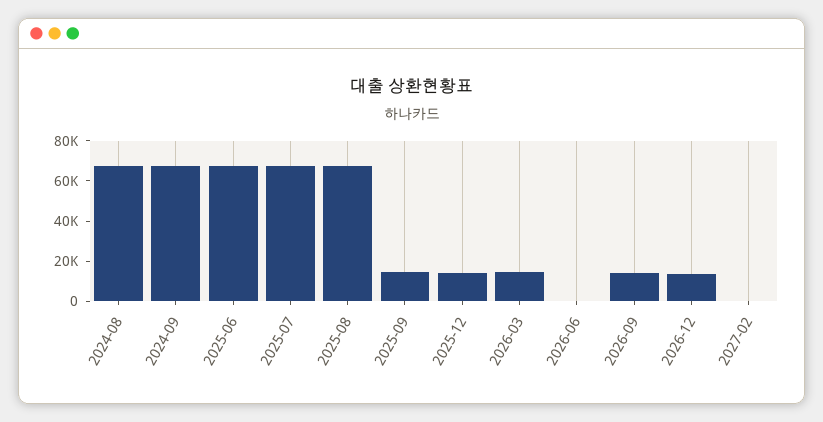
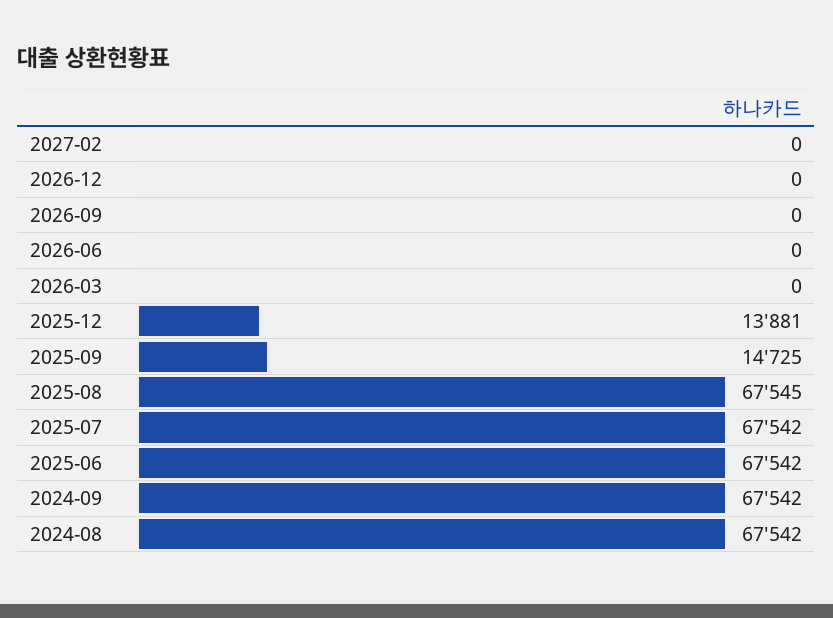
  {
    "2024-08": 67542,
    "2024-09": 67542,
    "2025-06": 67542,
    "2025-07": 67542,
    "2025-08": 67545,
    "2025-09": 14725,
    "2025-12": 13881,
-   "2026-03": 15000,
+   "2026-03": 0,
    "2026-06": 0,
-   "2026-09": 15000,
+   "2026-09": 0,
-   "2026-12": 15000,
+   "2026-12": 0,
    "2027-02": 0
  }

